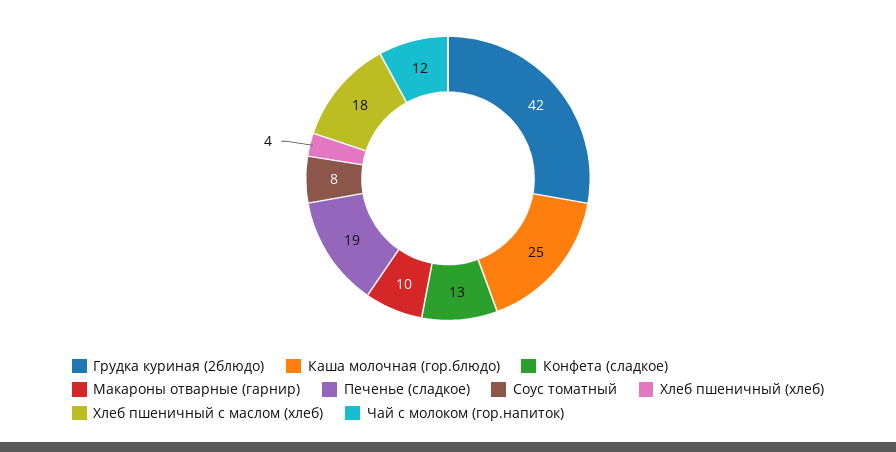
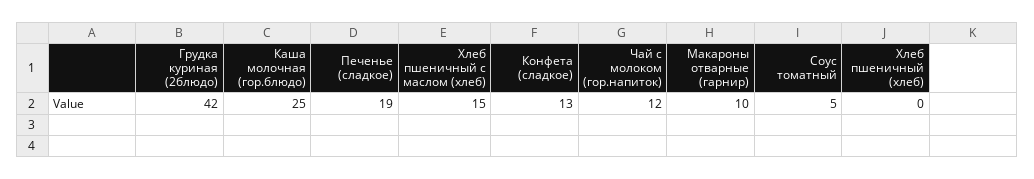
  {
    "Грудка куриная (2блюдо)": 42,
    "Каша молочная (гор.блюдо)": 25,
    "Конфета (сладкое)": 13,
    "Макароны отварные (гарнир)": 10,
    "Печенье (сладкое)": 19,
-   "Соус томатный": 8,
+   "Соус томатный": 5,
-   "Хлеб пшеничный (хлеб)": 4,
+   "Хлеб пшеничный (хлеб)": 0,
-   "Хлеб пшеничный с маслом (хлеб)": 18,
+   "Хлеб пшеничный с маслом (хлеб)": 15,
    "Чай с молоком (гор.напиток)": 12
  }

